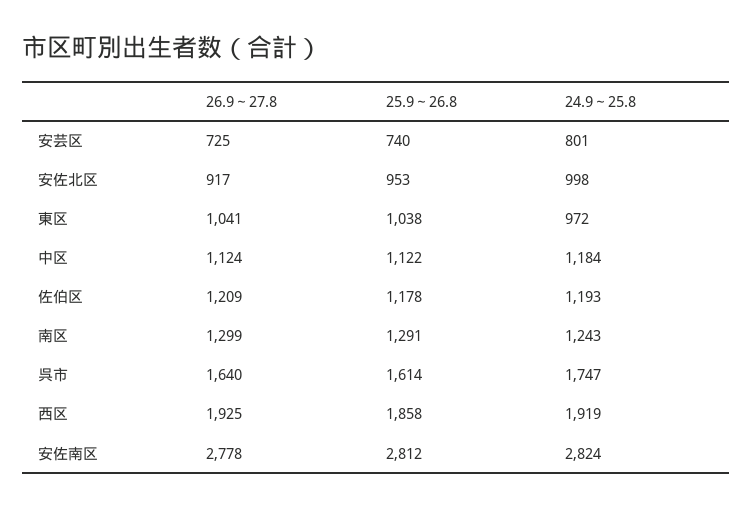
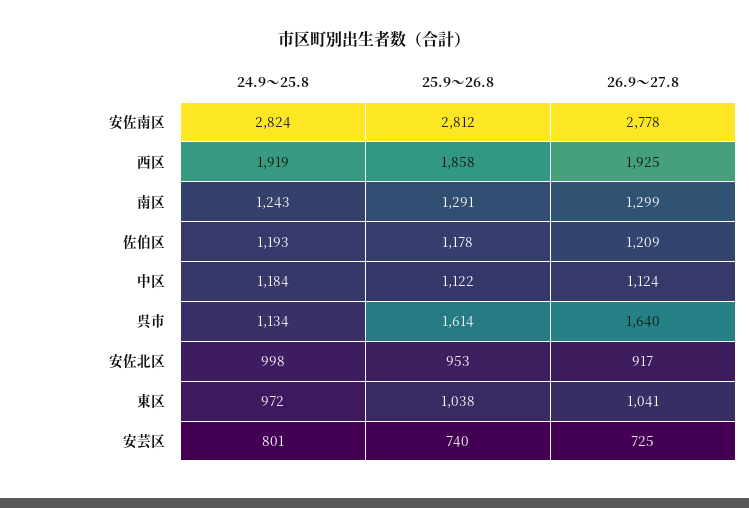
  {
    "26.9～27.8": {
      "安芸区": 725,
      "安佐北区": 917,
      "東区": 1041,
      "中区": 1124,
      "佐伯区": 1209,
      "南区": 1299,
      "呉市": 1640,
      "西区": 1925,
      "安佐南区": 2778
    },
    "25.9～26.8": {
      "安芸区": 740,
      "安佐北区": 953,
      "東区": 1038,
      "中区": 1122,
      "佐伯区": 1178,
      "南区": 1291,
      "呉市": 1614,
      "西区": 1858,
      "安佐南区": 2812
    },
    "24.9～25.8": {
      "安芸区": 801,
      "安佐北区": 998,
      "東区": 972,
      "中区": 1184,
      "佐伯区": 1193,
      "南区": 1243,
-     "呉市": 1747,
+     "呉市": 1134,
      "西区": 1919,
      "安佐南区": 2824
    }
  }

